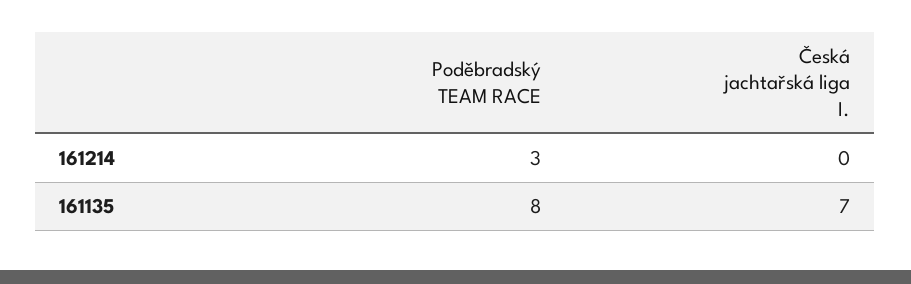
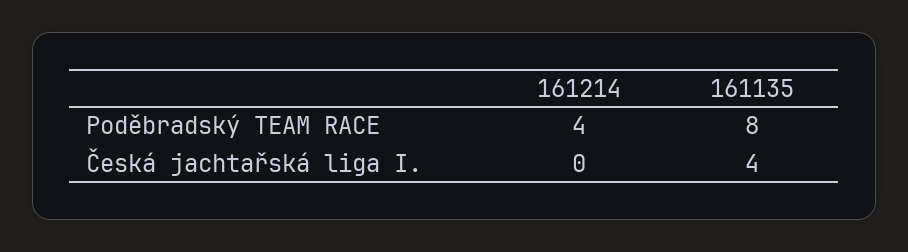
  {
    "Poděbradský TEAM RACE": {
-     "161214": 3,
+     "161214": 4,
      "161135": 8
    },
    "Česká jachtařská liga I.": {
      "161214": 0,
-     "161135": 7
+     "161135": 4
    }
  }

